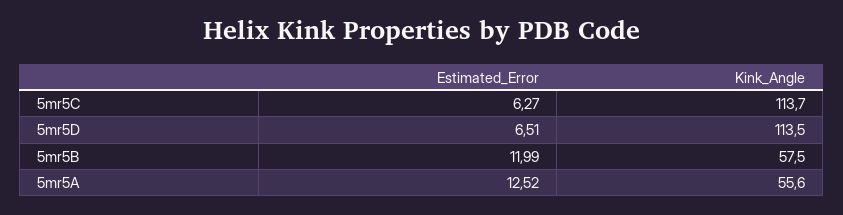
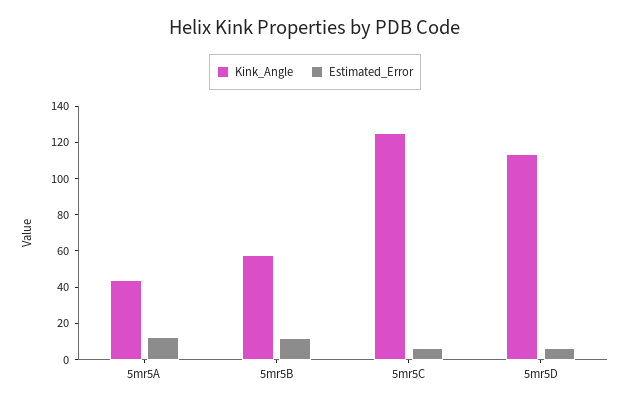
  {
    "Estimated_Error": {
      "5mr5C": 6.27,
      "5mr5D": 6.51,
      "5mr5B": 11.99,
      "5mr5A": 12.52
    },
    "Kink_Angle": {
-     "5mr5C": 113.7,
+     "5mr5C": 125,
      "5mr5D": 113.5,
      "5mr5B": 57.5,
-     "5mr5A": 55.6
+     "5mr5A": 45
    }
  }

